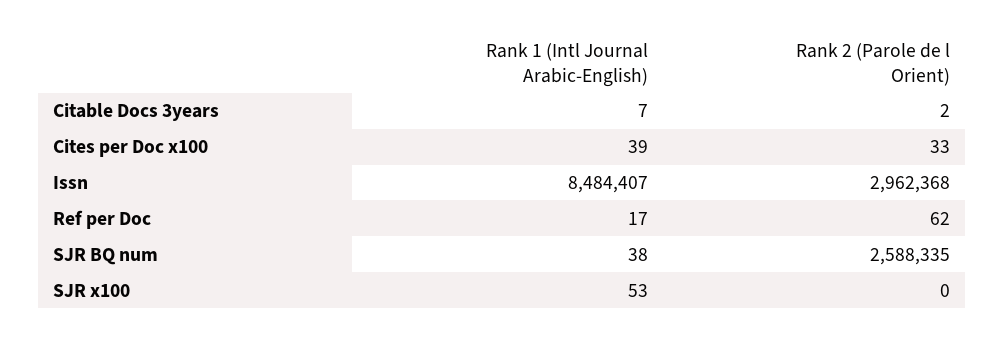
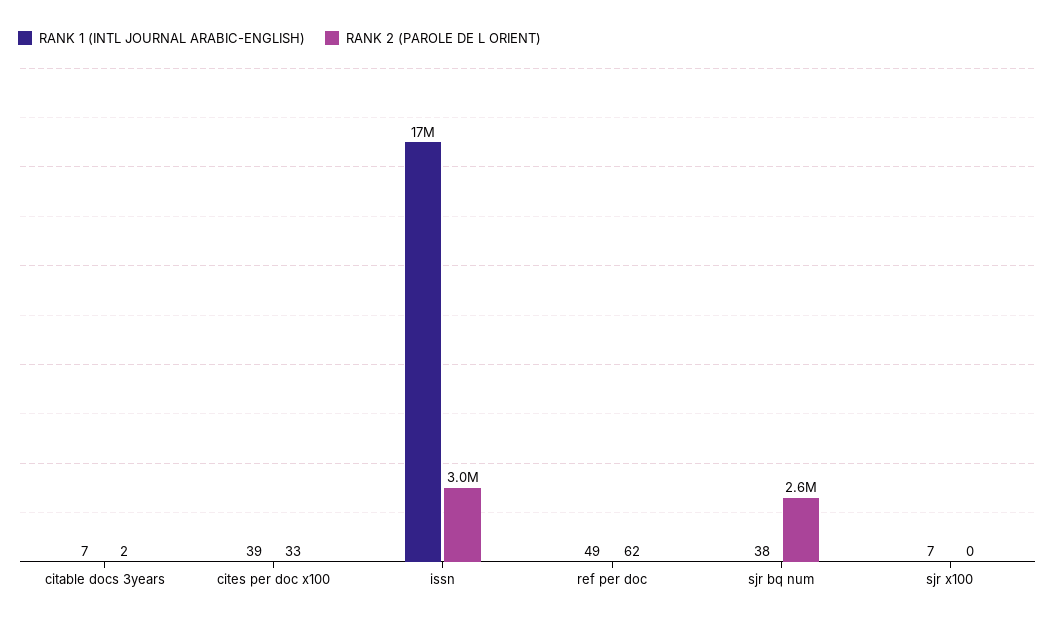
  {
    "Rank 1 (Intl Journal Arabic-English)": {
      "Citable Docs 3years": 7,
      "Cites per Doc x100": 39,
-     "Issn": 8484407,
+     "Issn": 17000000,
-     "Ref per Doc": 17,
+     "Ref per Doc": 49,
      "SJR BQ num": 38,
-     "SJR x100": 53
+     "SJR x100": 7
    },
    "Rank 2 (Parole de l Orient)": {
      "Citable Docs 3years": 2,
      "Cites per Doc x100": 33,
      "Issn": 2962368,
      "Ref per Doc": 62,
      "SJR BQ num": 2588335,
      "SJR x100": 0
    }
  }

